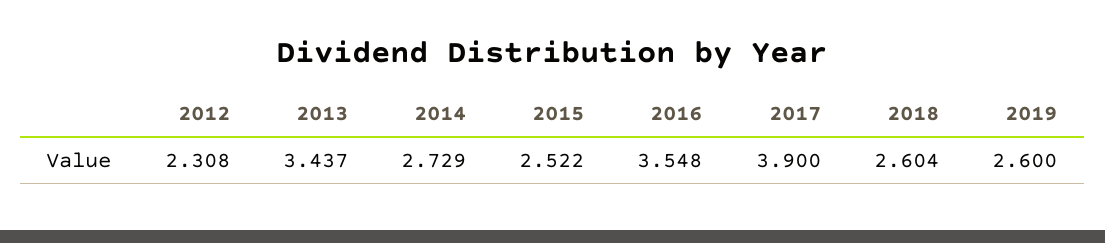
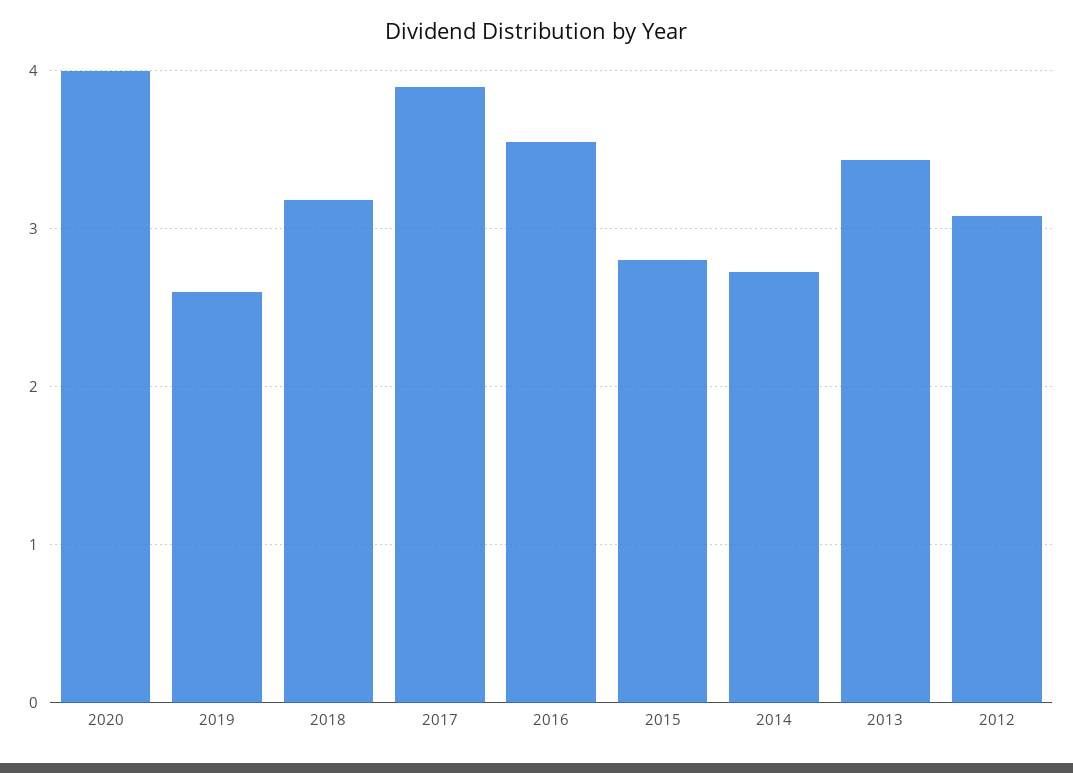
  {
-   "2012": 2.308,
+   "2012": 3.1,
    "2013": 3.437,
    "2014": 2.729,
-   "2015": 2.522,
+   "2015": 2.8,
    "2016": 3.548,
    "2017": 3.9,
-   "2018": 2.604,
+   "2018": 3.2,
-   "2019": 2.6
+   "2019": 2.6,
+   "2020": 4
  }

